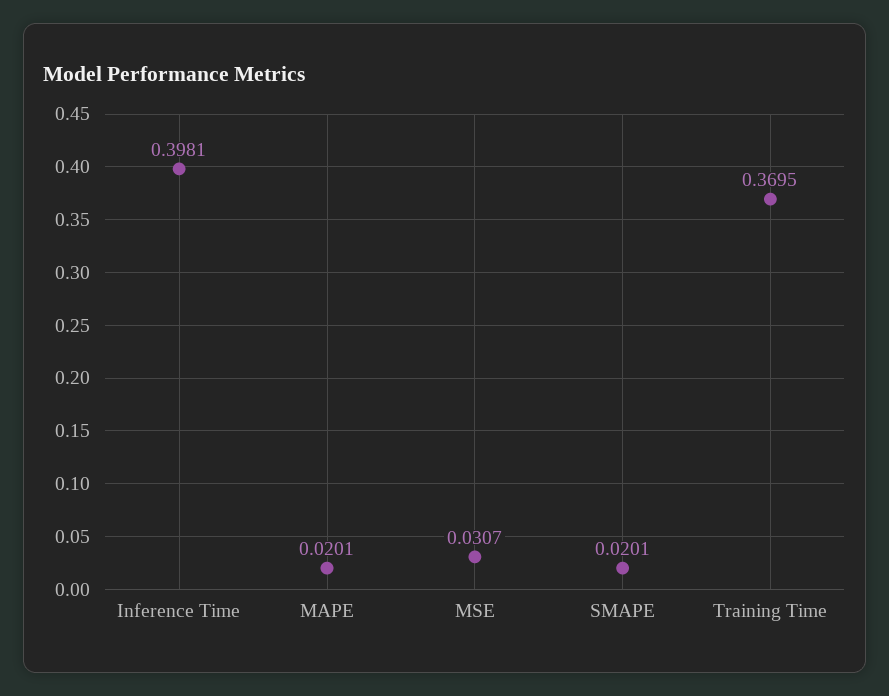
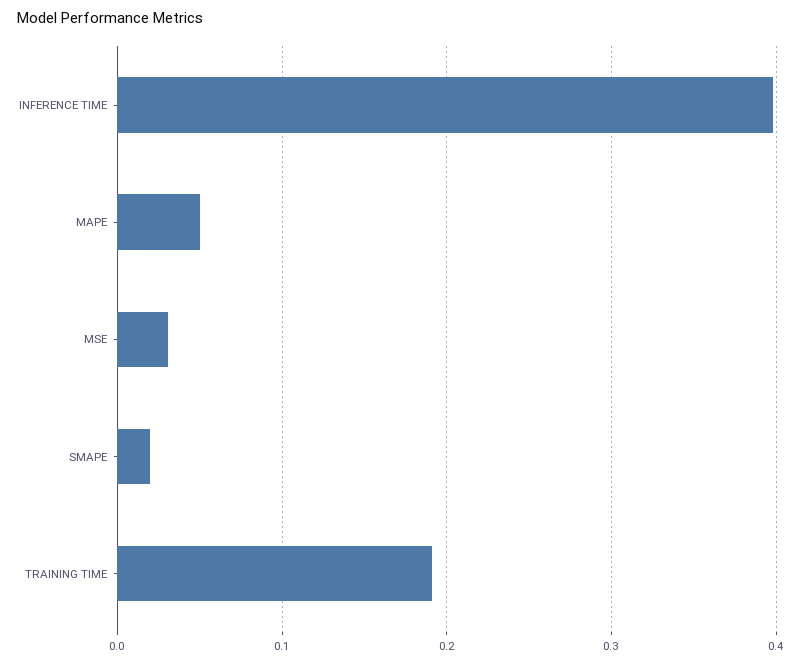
  {
    "Inference Time": 0.3981,
-   "MAPE": 0.0201,
+   "MAPE": 0.05,
    "MSE": 0.0307,
    "SMAPE": 0.0201,
-   "Training Time": 0.3695
+   "Training Time": 0.19
  }

